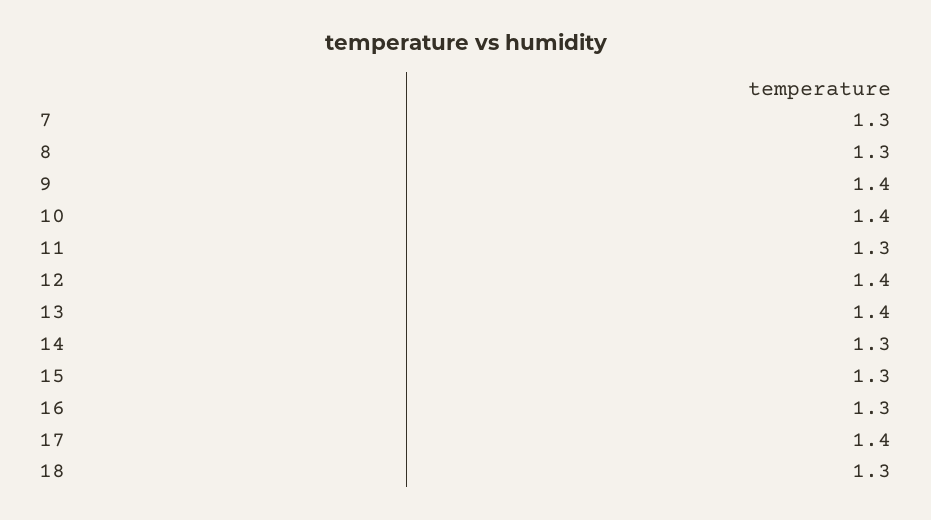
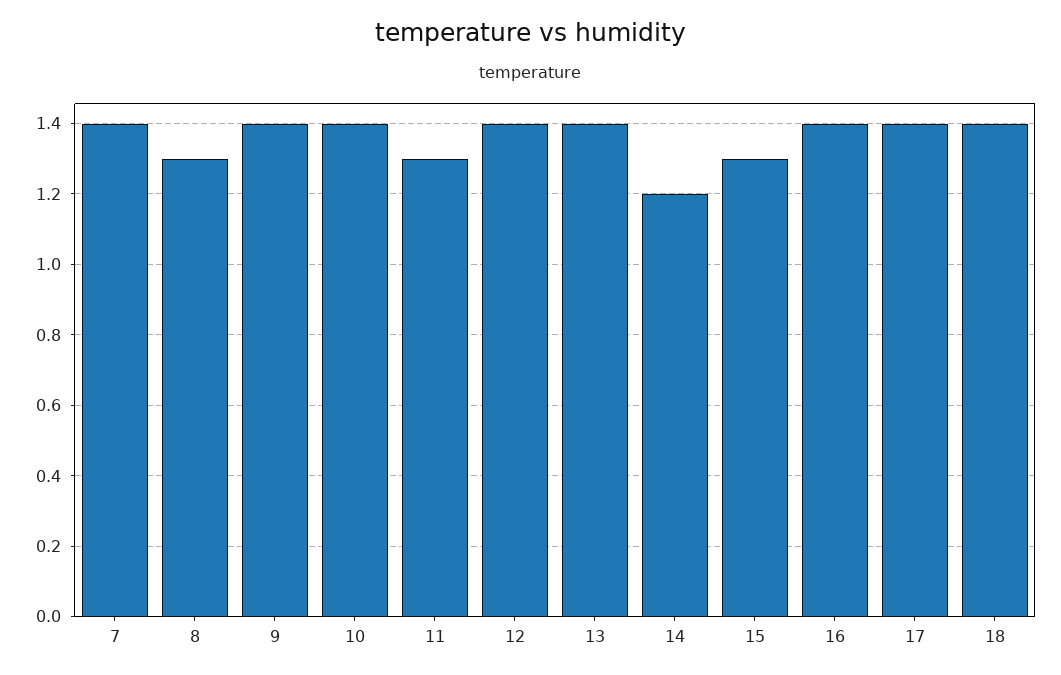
  {
-   "7": 1.3,
+   "7": 1.4,
    "8": 1.3,
    "9": 1.4,
    "10": 1.4,
    "11": 1.3,
    "12": 1.4,
    "13": 1.4,
-   "14": 1.3,
+   "14": 1.2,
    "15": 1.3,
-   "16": 1.3,
+   "16": 1.4,
    "17": 1.4,
-   "18": 1.3
+   "18": 1.4
  }

